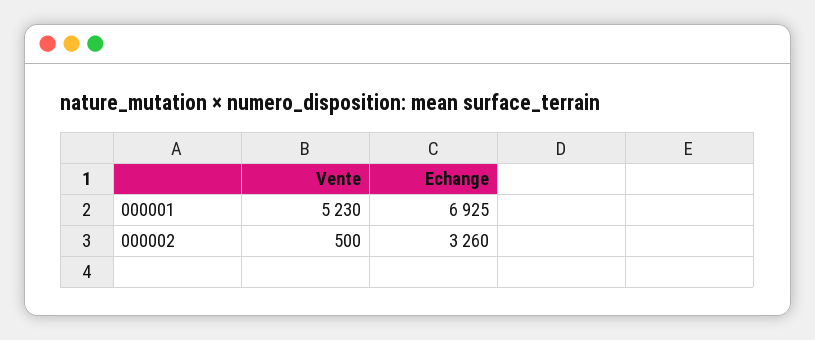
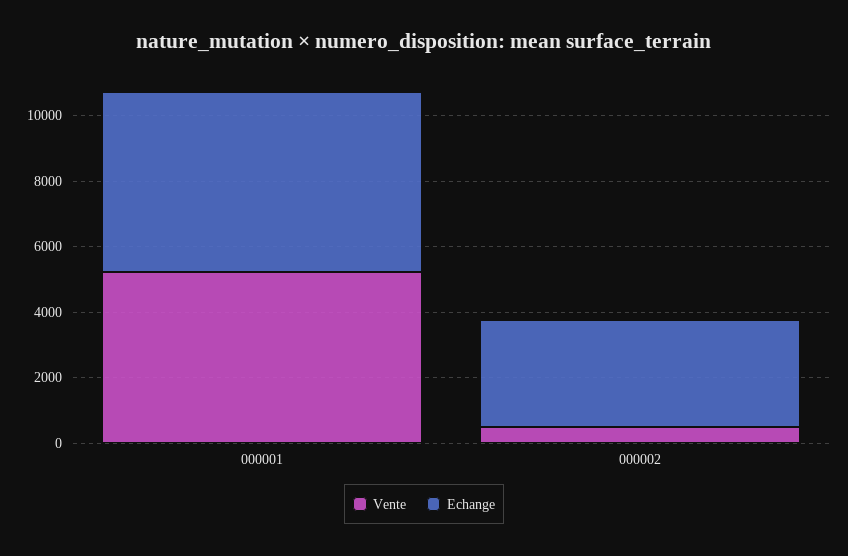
  {
    "Vente": {
      "000001": 5230,
      "000002": 500
    },
    "Echange": {
-     "000001": 6925,
+     "000001": 5500,
      "000002": 3260
    }
  }

